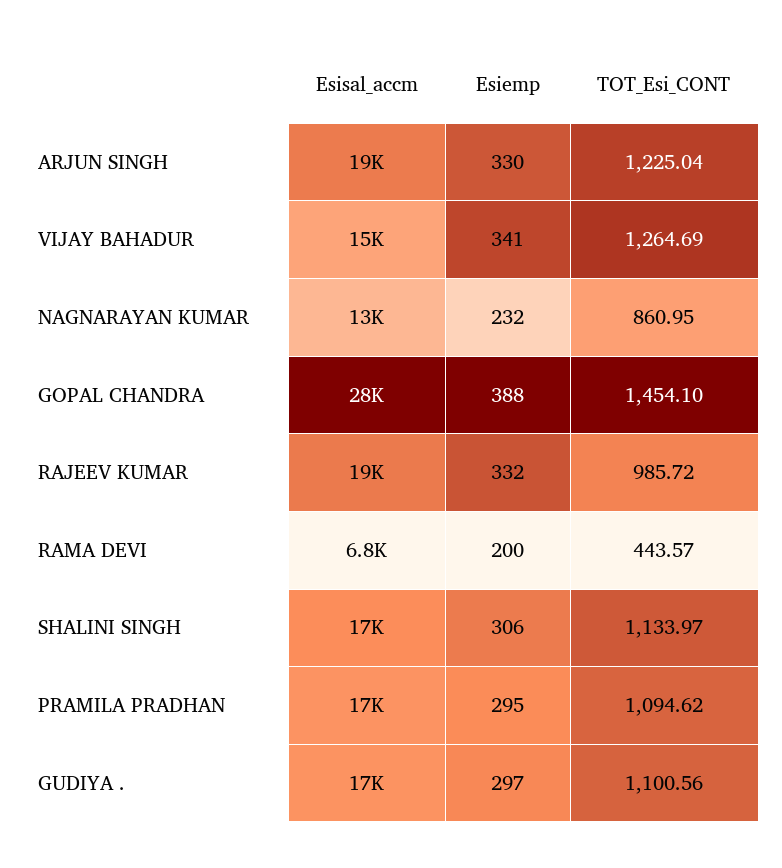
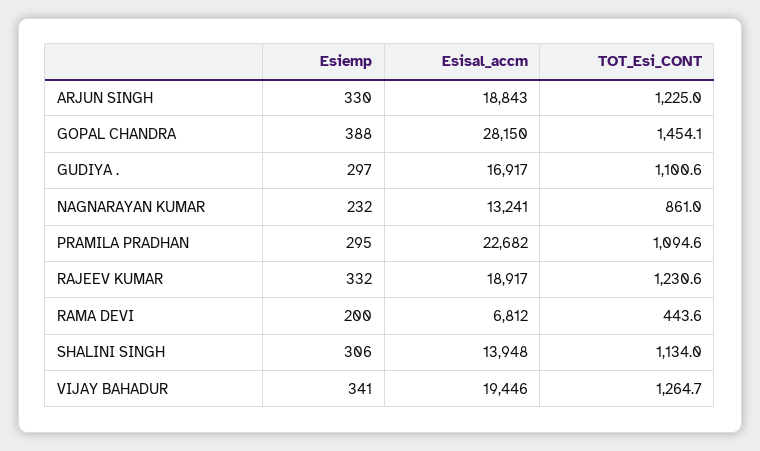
  {
    "Esisal_accm": {
      "ARJUN SINGH": 18843,
-     "VIJAY BAHADUR": 15000,
+     "VIJAY BAHADUR": 19446,
      "NAGNARAYAN KUMAR": 13241,
      "GOPAL CHANDRA": 28150,
      "RAJEEV KUMAR": 18917,
      "RAMA DEVI": 6812,
-     "SHALINI SINGH": 17000,
+     "SHALINI SINGH": 13948,
-     "PRAMILA PRADHAN": 17000,
+     "PRAMILA PRADHAN": 22682,
      "GUDIYA .": 16917
    },
    "Esiemp": {
      "ARJUN SINGH": 330,
      "VIJAY BAHADUR": 341,
      "NAGNARAYAN KUMAR": 232,
      "GOPAL CHANDRA": 388,
      "RAJEEV KUMAR": 332,
      "RAMA DEVI": 200,
      "SHALINI SINGH": 306,
      "PRAMILA PRADHAN": 295,
      "GUDIYA .": 297
    },
    "TOT_Esi_CONT": {
      "ARJUN SINGH": 1225.04,
      "VIJAY BAHADUR": 1264.69,
      "NAGNARAYAN KUMAR": 860.95,
      "GOPAL CHANDRA": 1454.1,
-     "RAJEEV KUMAR": 985.72,
+     "RAJEEV KUMAR": 1230.6,
      "RAMA DEVI": 443.57,
      "SHALINI SINGH": 1133.97,
      "PRAMILA PRADHAN": 1094.62,
      "GUDIYA .": 1100.56
    }
  }

